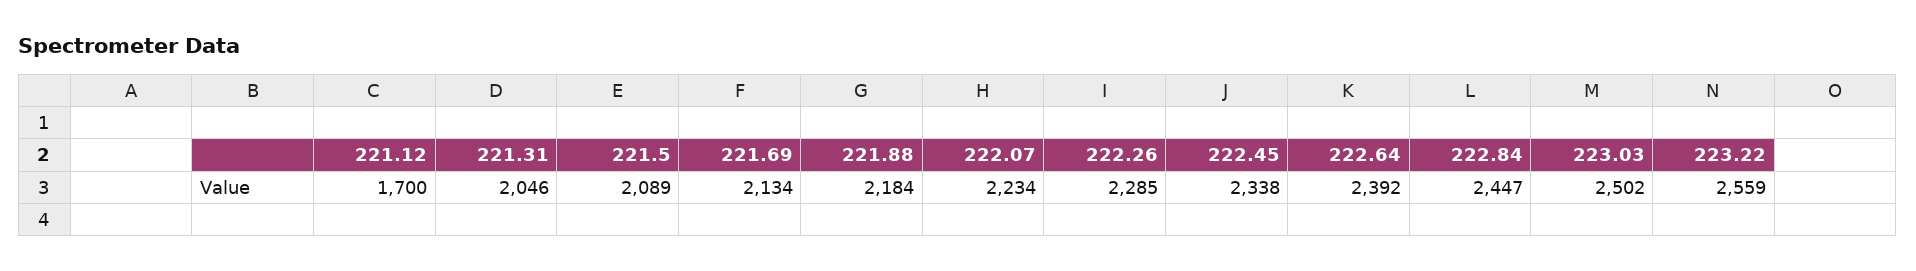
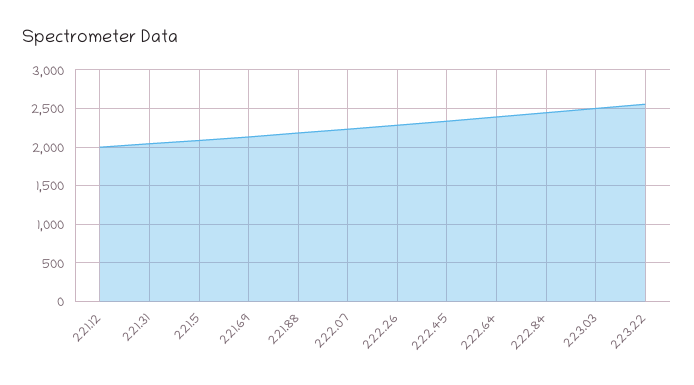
  {
-   "221.12": 1700,
+   "221.12": 2000,
    "221.31": 2046,
    "221.5": 2089,
    "221.69": 2134,
    "221.88": 2184,
    "222.07": 2234,
    "222.26": 2285,
    "222.45": 2338,
    "222.64": 2392,
    "222.84": 2447,
    "223.03": 2502,
    "223.22": 2559
  }

